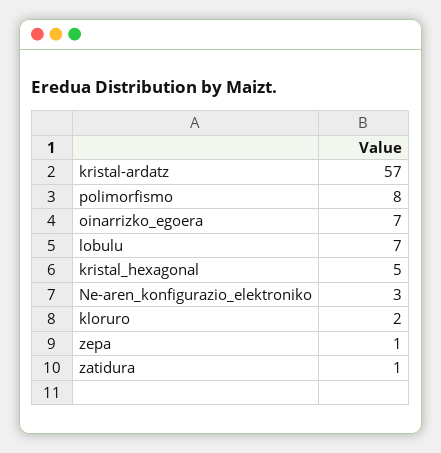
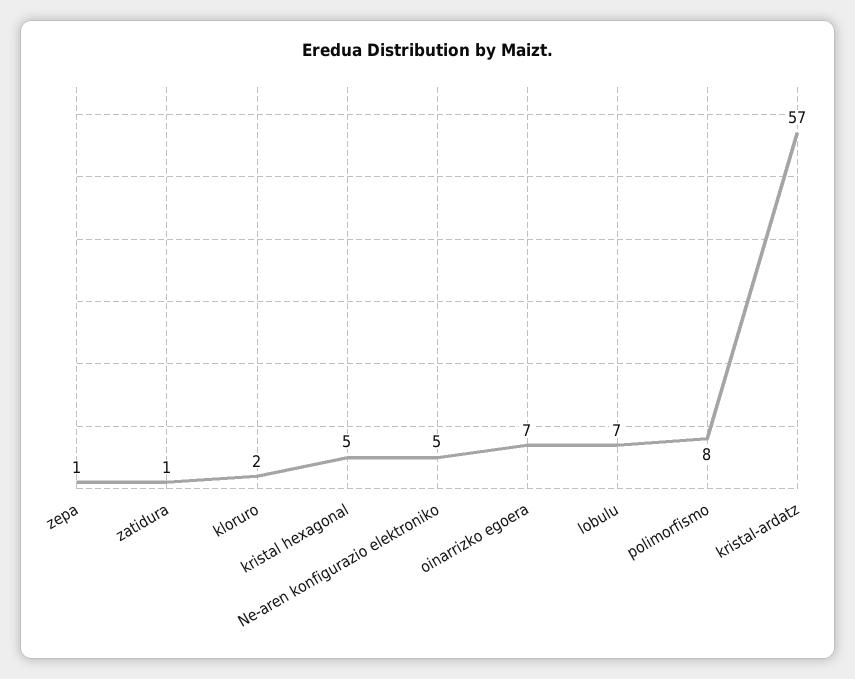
  {
    "kristal-ardatz": 57,
    "polimorfismo": 8,
    "oinarrizko_egoera": 7,
    "lobulu": 7,
    "kristal_hexagonal": 5,
-   "Ne-aren_konfigurazio_elektroniko": 3,
+   "Ne-aren_konfigurazio_elektroniko": 5,
    "kloruro": 2,
    "zepa": 1,
    "zatidura": 1
  }

